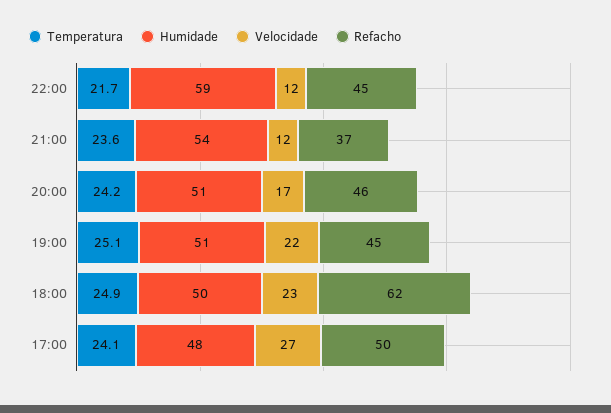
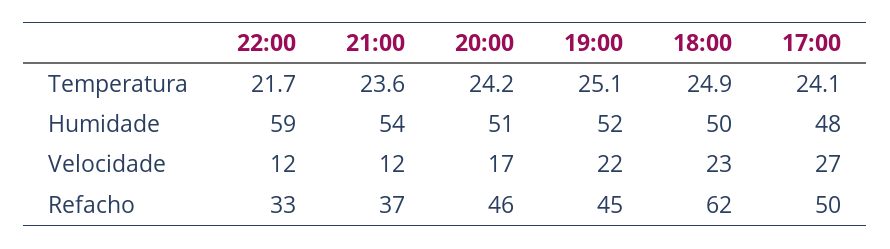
  {
    "Temperatura": {
      "22:00": 21.7,
      "21:00": 23.6,
      "20:00": 24.2,
      "19:00": 25.1,
      "18:00": 24.9,
      "17:00": 24.1
    },
    "Humidade": {
      "22:00": 59,
      "21:00": 54,
      "20:00": 51,
-     "19:00": 51,
+     "19:00": 52,
      "18:00": 50,
      "17:00": 48
    },
    "Velocidade": {
      "22:00": 12,
      "21:00": 12,
      "20:00": 17,
      "19:00": 22,
      "18:00": 23,
      "17:00": 27
    },
    "Refacho": {
-     "22:00": 45,
+     "22:00": 33,
      "21:00": 37,
      "20:00": 46,
      "19:00": 45,
      "18:00": 62,
      "17:00": 50
    }
  }

